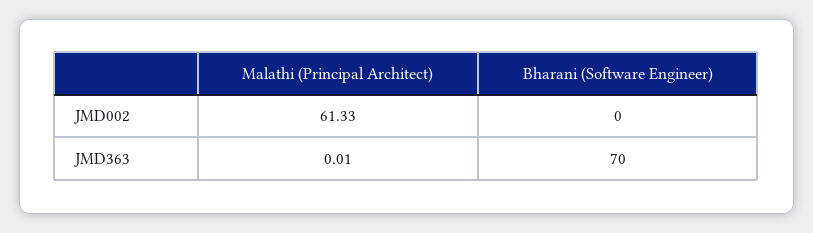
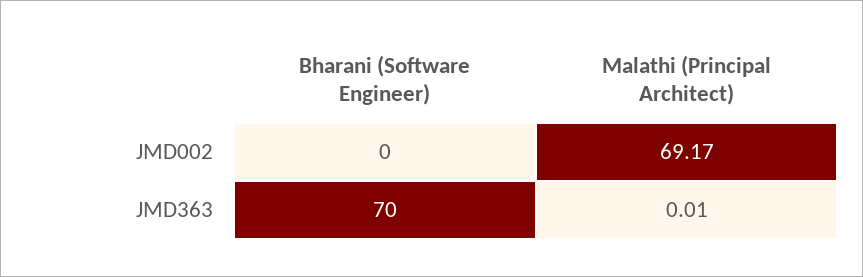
  {
    "Malathi (Principal Architect)": {
-     "JMD002": 61.33,
+     "JMD002": 69.17,
      "JMD363": 0.01
    },
    "Bharani (Software Engineer)": {
      "JMD002": 0,
      "JMD363": 70
    }
  }

